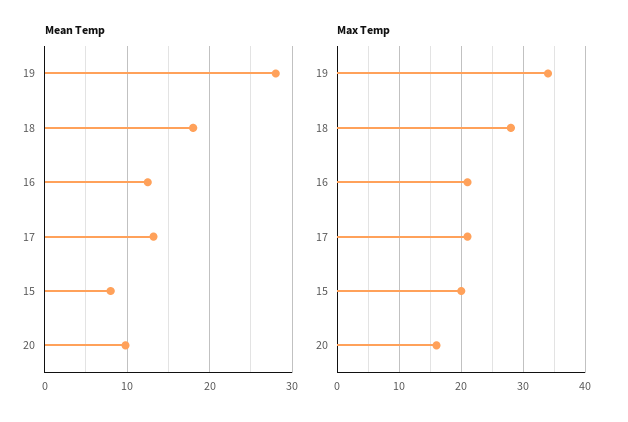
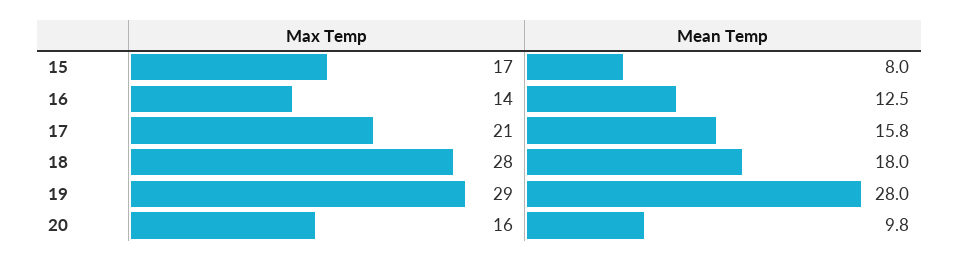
  {
    "Mean Temp": {
      "19": 28,
      "18": 18,
      "16": 12.5,
-     "17": 13,
+     "17": 15.8,
      "15": 8,
      "20": 9.8
    },
    "Max Temp": {
-     "19": 34,
+     "19": 29,
      "18": 28,
-     "16": 21,
+     "16": 14,
      "17": 21,
-     "15": 20,
+     "15": 17,
      "20": 16
    }
  }

